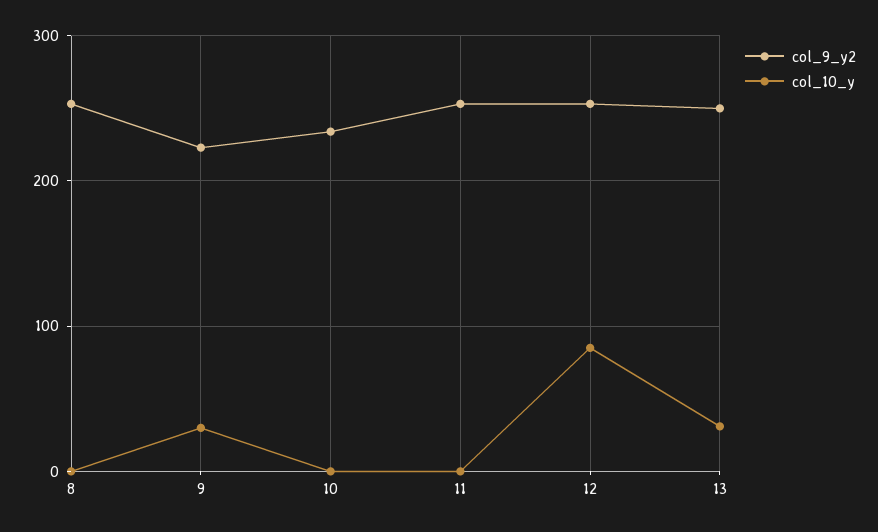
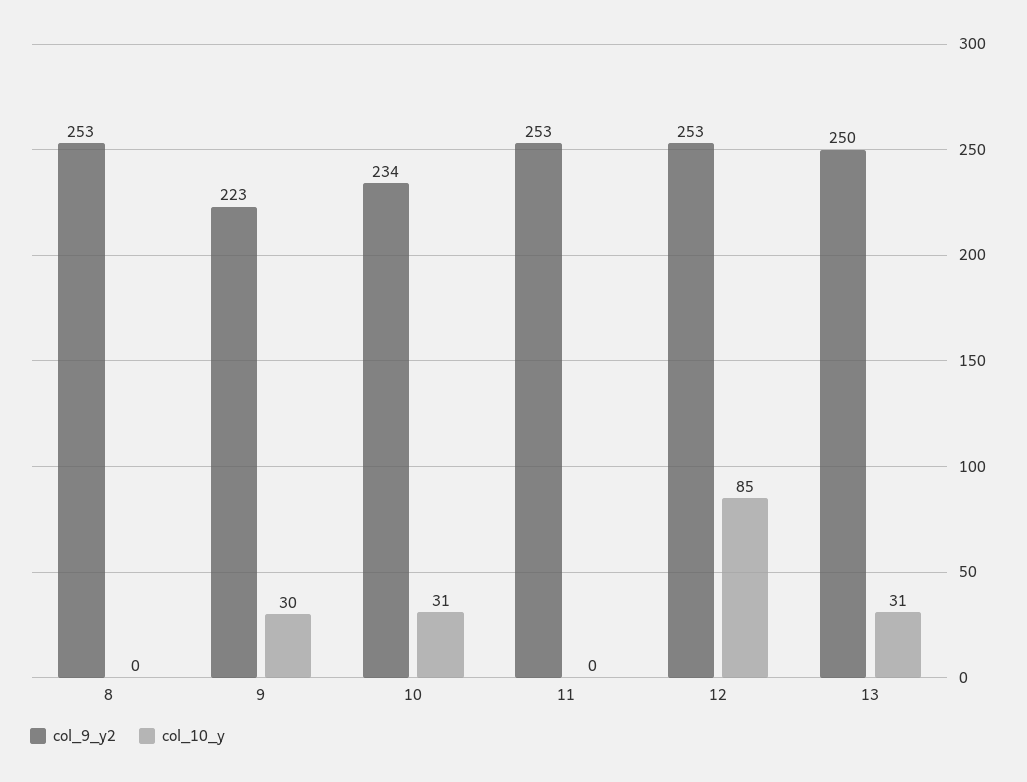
  {
    "col_9_y2": {
      "8": 253,
      "9": 223,
      "10": 234,
      "11": 253,
      "12": 253,
      "13": 250
    },
    "col_10_y": {
      "8": 0,
      "9": 30,
-     "10": 0,
+     "10": 31,
      "11": 0,
      "12": 85,
      "13": 31
    }
  }

